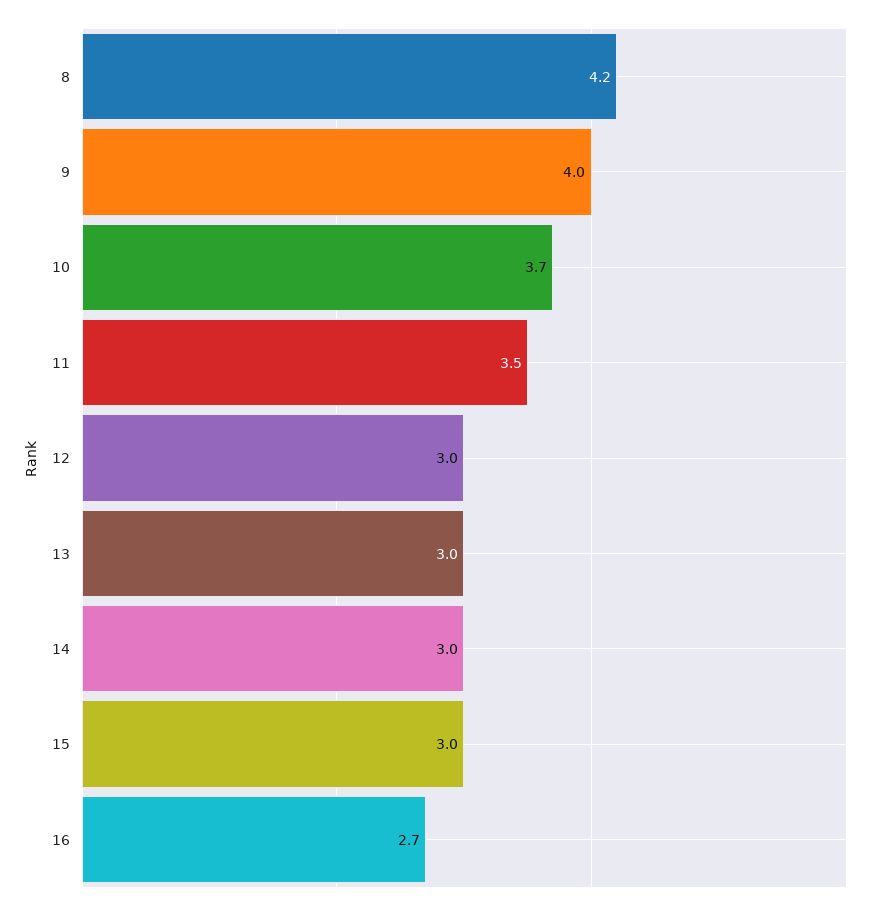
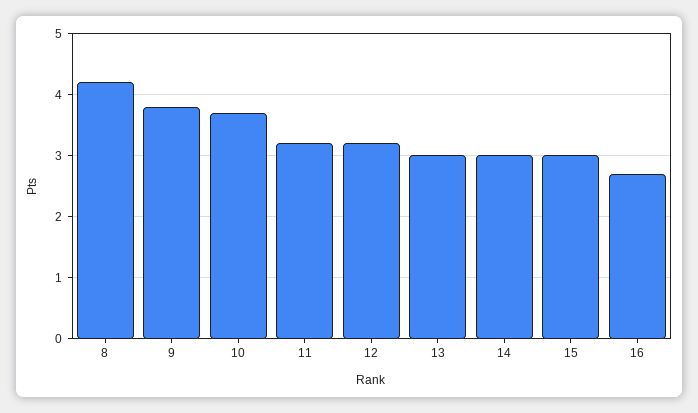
  {
    "8": 4.2,
-   "9": 4,
+   "9": 3.8,
    "10": 3.7,
-   "11": 3.5,
+   "11": 3.2,
-   "12": 3,
+   "12": 3.2,
    "13": 3,
    "14": 3,
    "15": 3,
    "16": 2.7
  }

